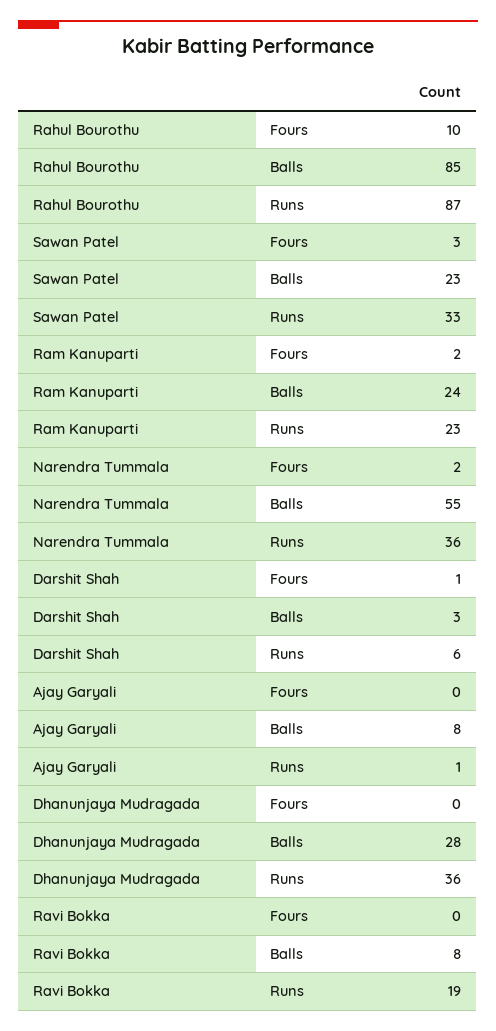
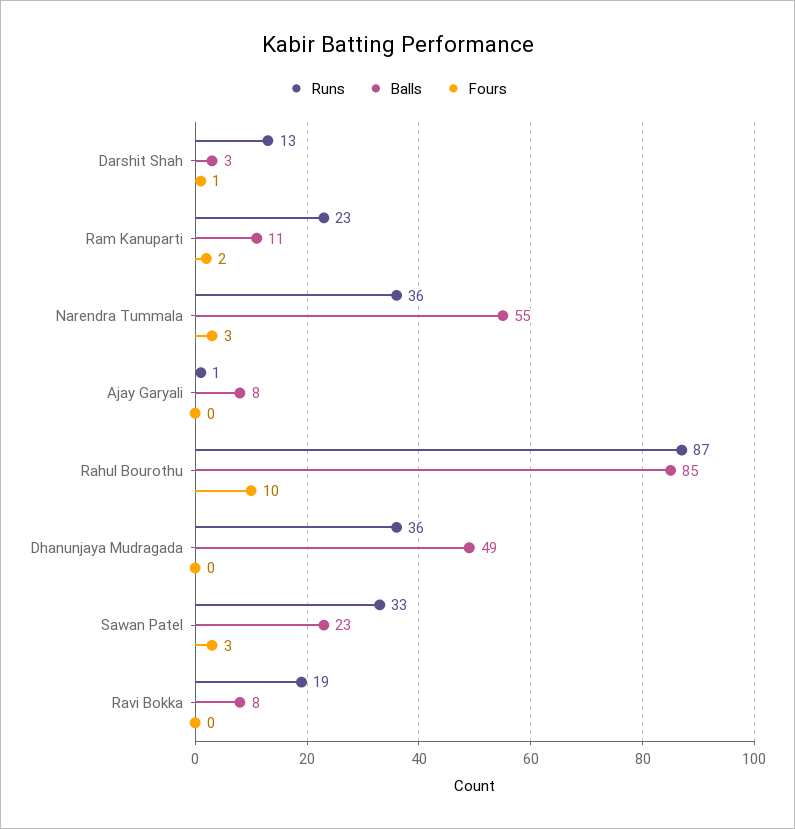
  {
    "Fours": {
      "Rahul Bourothu": 10,
      "Sawan Patel": 3,
      "Ram Kanuparti": 2,
-     "Narendra Tummala": 2,
+     "Narendra Tummala": 3,
      "Darshit Shah": 1,
      "Ajay Garyali": 0,
      "Dhanunjaya Mudragada": 0,
      "Ravi Bokka": 0
    },
    "Balls": {
      "Rahul Bourothu": 85,
      "Sawan Patel": 23,
-     "Ram Kanuparti": 24,
+     "Ram Kanuparti": 11,
      "Narendra Tummala": 55,
      "Darshit Shah": 3,
      "Ajay Garyali": 8,
-     "Dhanunjaya Mudragada": 28,
+     "Dhanunjaya Mudragada": 49,
      "Ravi Bokka": 8
    },
    "Runs": {
      "Rahul Bourothu": 87,
      "Sawan Patel": 33,
      "Ram Kanuparti": 23,
      "Narendra Tummala": 36,
-     "Darshit Shah": 6,
+     "Darshit Shah": 13,
      "Ajay Garyali": 1,
      "Dhanunjaya Mudragada": 36,
      "Ravi Bokka": 19
    }
  }

